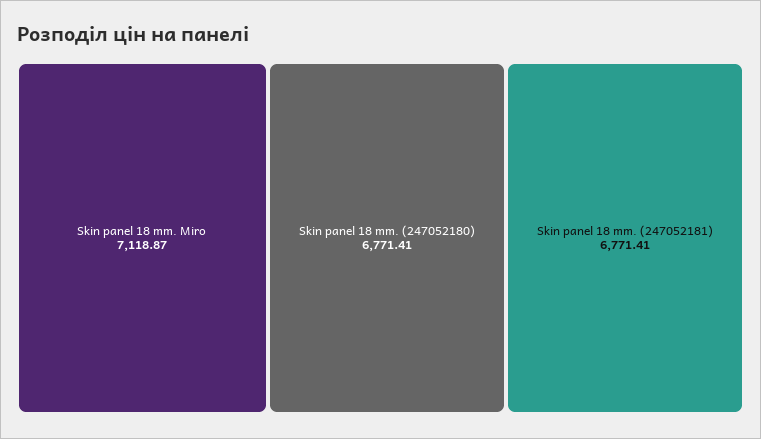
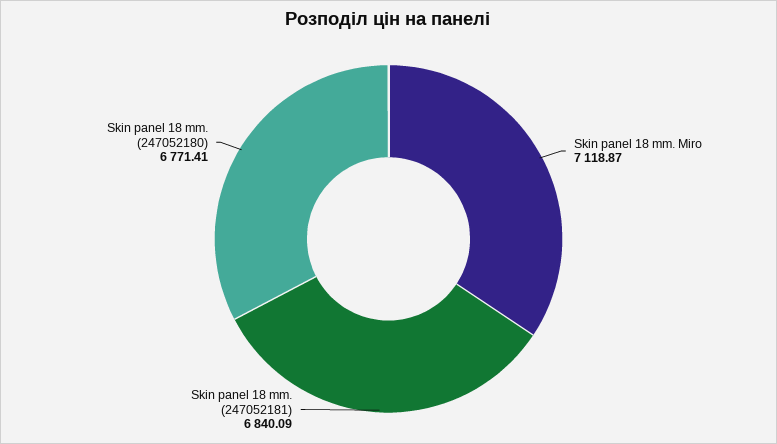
  {
    "Skin panel 18 mm. Miro": 7118.87,
    "Skin panel 18 mm. (247052180)": 6771.41,
-   "Skin panel 18 mm. (247052181)": 6771.41
+   "Skin panel 18 mm. (247052181)": 6840.09
  }

